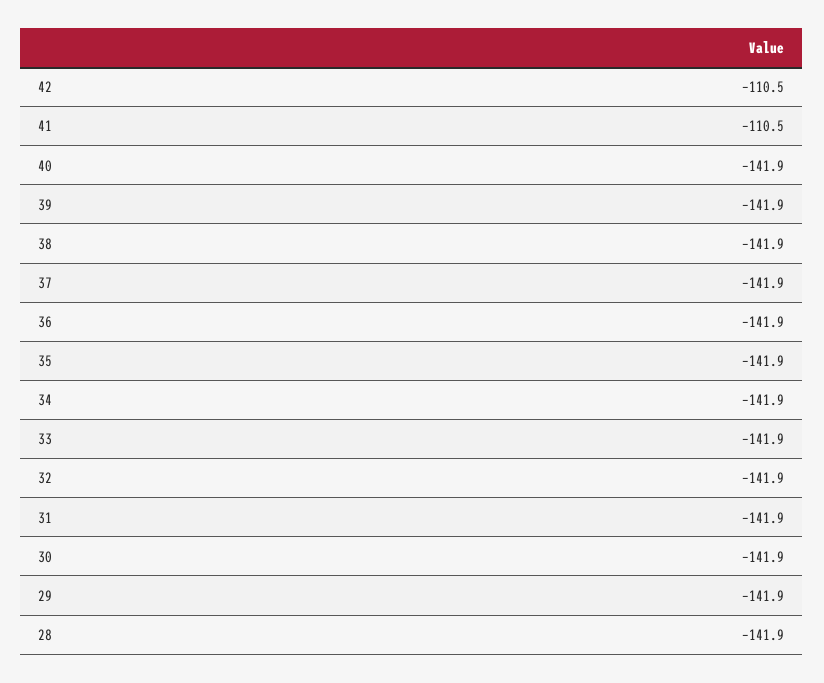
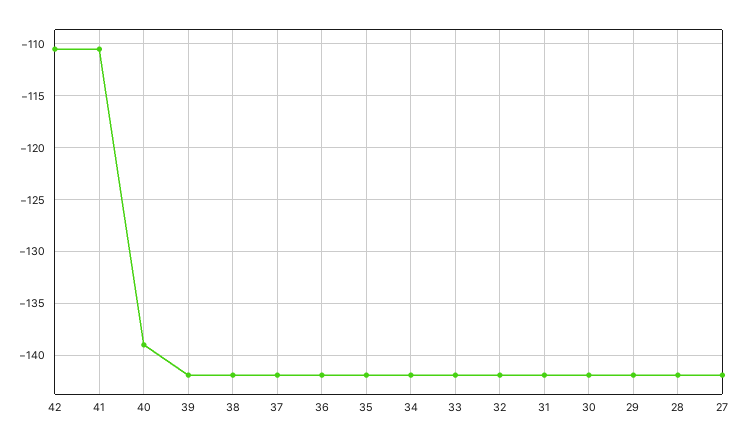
  {
    "42": -110.5,
    "41": -110.5,
-   "40": -141.9,
+   "40": -139,
    "39": -141.9,
    "38": -141.9,
    "37": -141.9,
    "36": -141.9,
    "35": -141.9,
    "34": -141.9,
    "33": -141.9,
    "32": -141.9,
    "31": -141.9,
    "30": -141.9,
    "29": -141.9,
-   "28": -141.9
+   "28": -141.9,
+   "27": -142
  }

